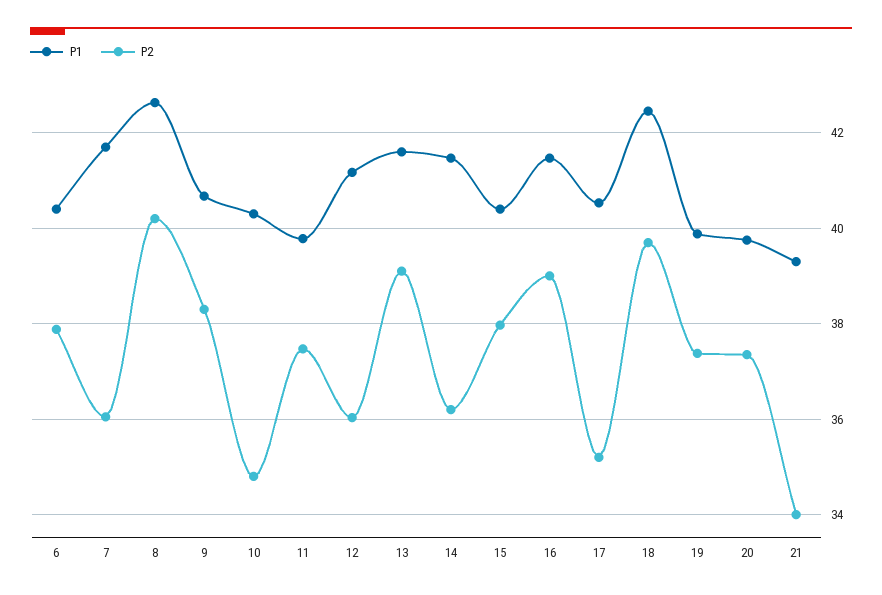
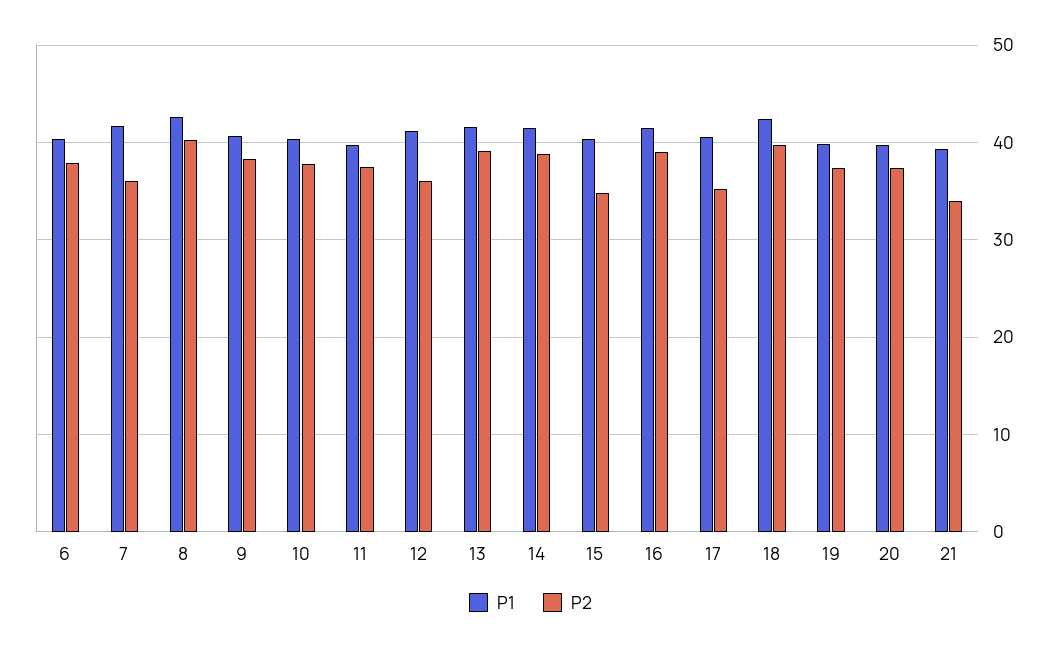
  {
    "P1": {
      "6": 40.4,
      "7": 41.8,
      "8": 42.6,
      "9": 40.6,
      "10": 40.4,
      "11": 39.8,
      "12": 41.2,
      "13": 41.6,
      "14": 41.4,
      "15": 40.4,
      "16": 41.4,
      "17": 40.6,
      "18": 42.4,
      "19": 39.8,
      "20": 39.8,
      "21": 39.4
    },
    "P2": {
      "6": 37.8,
      "7": 36,
      "8": 40.2,
      "9": 38.4,
-     "10": 34.8,
+     "10": 38,
      "11": 37.4,
      "12": 36,
      "13": 39.2,
-     "14": 36.2,
+     "14": 39,
-     "15": 38,
+     "15": 35,
      "16": 39,
      "17": 35.2,
      "18": 39.8,
      "19": 37.4,
      "20": 37.4,
      "21": 34
    }
  }

